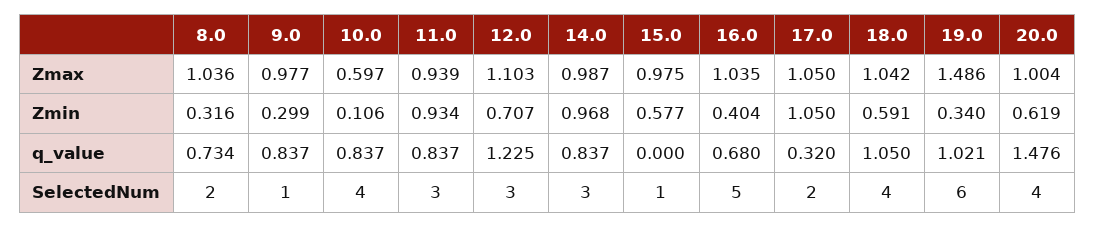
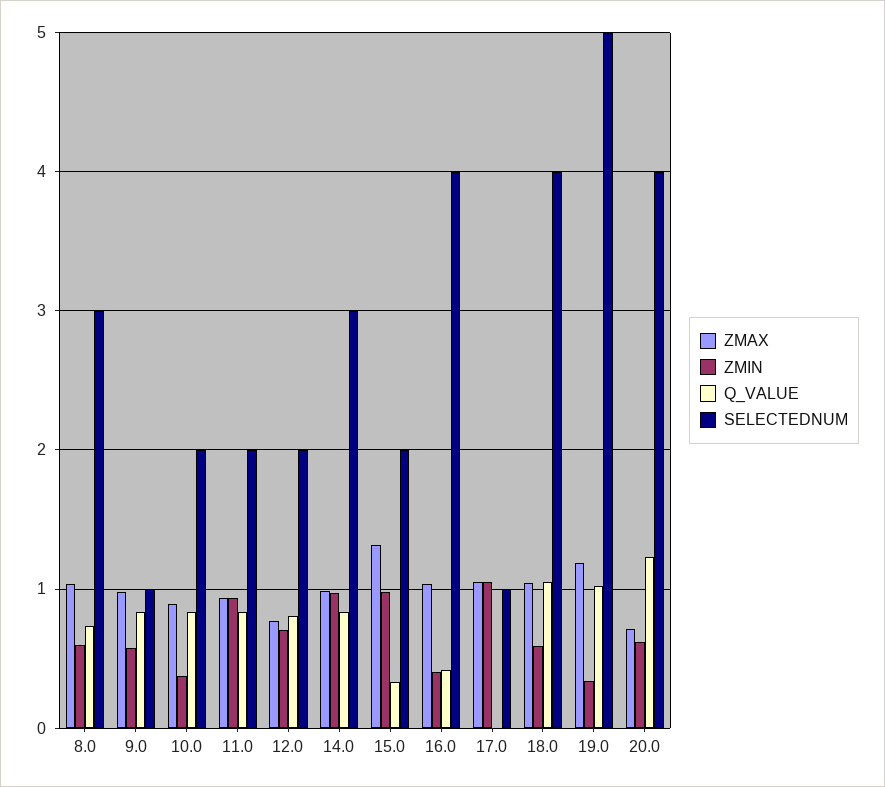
  {
    "Zmax": {
      "8.0": 1.036,
      "9.0": 0.977,
-     "10.0": 0.597,
+     "10.0": 0.9,
      "11.0": 0.939,
-     "12.0": 1.103,
+     "12.0": 0.8,
      "14.0": 0.987,
-     "15.0": 0.975,
+     "15.0": 1.3,
      "16.0": 1.035,
      "17.0": 1.05,
      "18.0": 1.042,
-     "19.0": 1.486,
+     "19.0": 1.2,
-     "20.0": 1.004
+     "20.0": 0.7
    },
    "Zmin": {
-     "8.0": 0.316,
+     "8.0": 0.6,
-     "9.0": 0.299,
+     "9.0": 0.6,
-     "10.0": 0.106,
+     "10.0": 0.4,
      "11.0": 0.934,
      "12.0": 0.707,
      "14.0": 0.968,
-     "15.0": 0.577,
+     "15.0": 1,
      "16.0": 0.404,
      "17.0": 1.05,
      "18.0": 0.591,
      "19.0": 0.34,
      "20.0": 0.619
    },
    "q_value": {
      "8.0": 0.734,
      "9.0": 0.837,
      "10.0": 0.837,
      "11.0": 0.837,
-     "12.0": 1.225,
+     "12.0": 0.8,
      "14.0": 0.837,
-     "15.0": 0,
+     "15.0": 0.3,
-     "16.0": 0.68,
+     "16.0": 0.4,
-     "17.0": 0.32,
+     "17.0": 0,
      "18.0": 1.05,
      "19.0": 1.021,
-     "20.0": 1.476
+     "20.0": 1.2
    },
    "SelectedNum": {
-     "8.0": 2,
+     "8.0": 3,
      "9.0": 1,
-     "10.0": 4,
+     "10.0": 2,
-     "11.0": 3,
+     "11.0": 2,
-     "12.0": 3,
+     "12.0": 2,
      "14.0": 3,
-     "15.0": 1,
+     "15.0": 2,
-     "16.0": 5,
+     "16.0": 4,
-     "17.0": 2,
+     "17.0": 1,
      "18.0": 4,
-     "19.0": 6,
+     "19.0": 5,
      "20.0": 4
    }
  }

